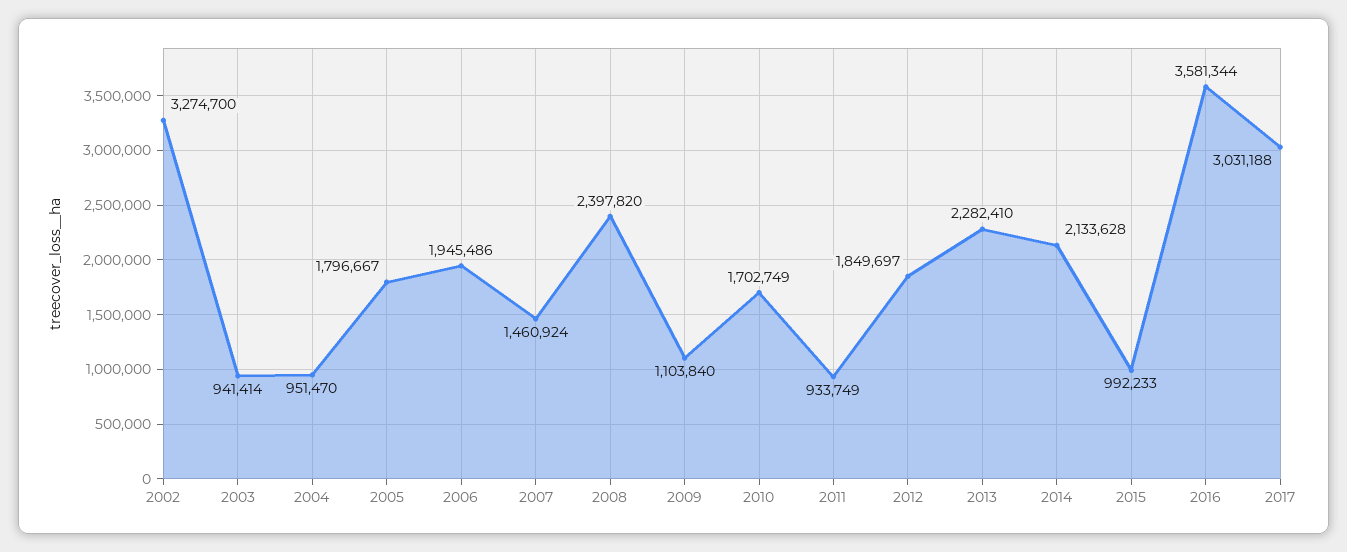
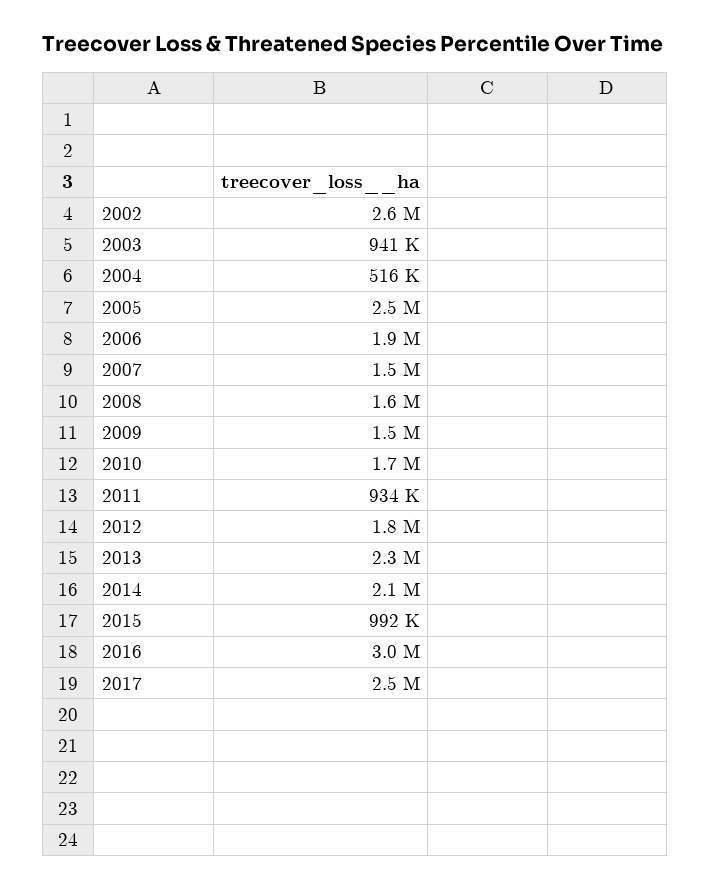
  {
-   "2002": 3274700,
+   "2002": 2600000,
    "2003": 941414,
-   "2004": 951470,
+   "2004": 516000,
-   "2005": 1796667,
+   "2005": 2500000,
    "2006": 1945486,
    "2007": 1460924,
-   "2008": 2397820,
+   "2008": 1600000,
-   "2009": 1103840,
+   "2009": 1500000,
    "2010": 1702749,
    "2011": 933749,
    "2012": 1849697,
    "2013": 2282410,
    "2014": 2133628,
    "2015": 992233,
-   "2016": 3581344,
+   "2016": 3000000,
-   "2017": 3031188
+   "2017": 2500000
  }

